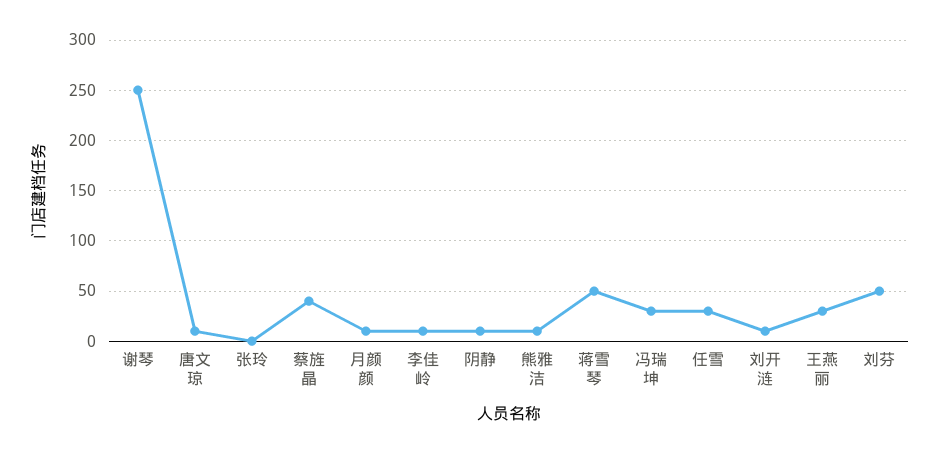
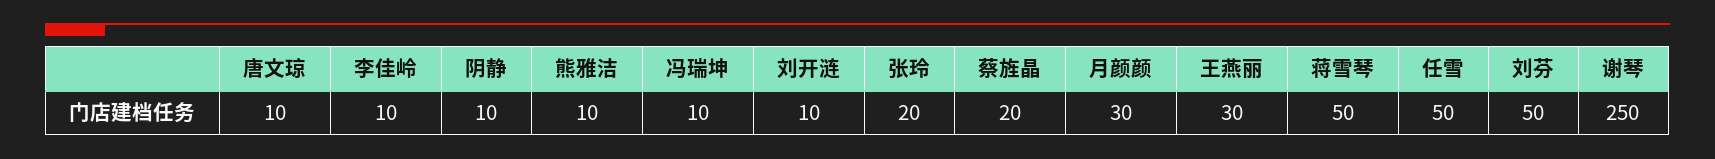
  {
    "谢琴": 250,
    "唐文琼": 10,
-   "张玲": 0,
+   "张玲": 20,
-   "蔡旌晶": 40,
+   "蔡旌晶": 20,
-   "月颜颜": 10,
+   "月颜颜": 30,
    "李佳岭": 10,
    "阴静": 10,
    "熊雅洁": 10,
    "蒋雪琴": 50,
-   "冯瑞坤": 30,
+   "冯瑞坤": 10,
-   "任雪": 30,
+   "任雪": 50,
    "刘开涟": 10,
    "王燕丽": 30,
    "刘芬": 50
  }

